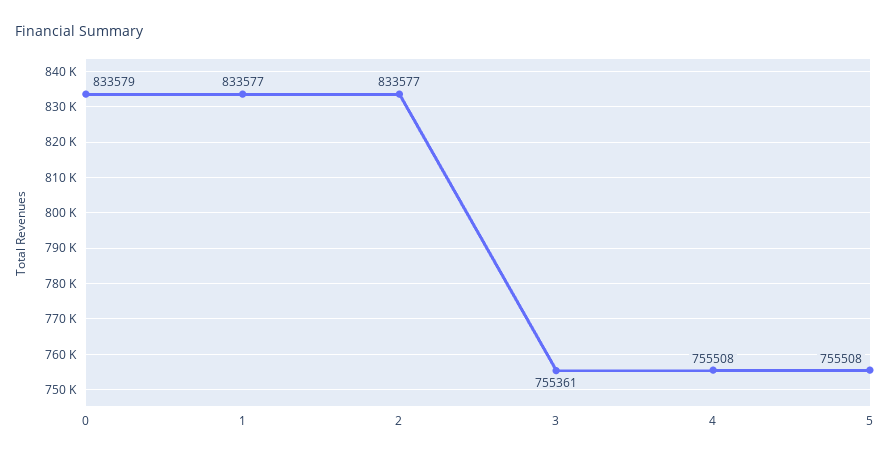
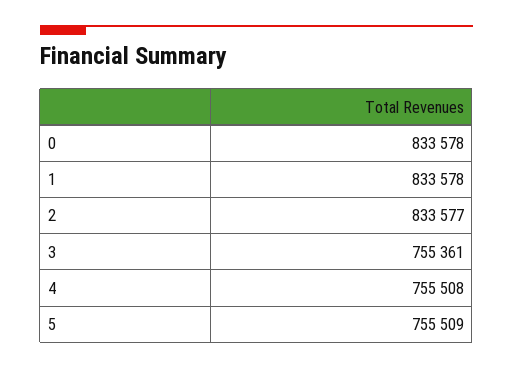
  {
-   "0": 833579,
+   "0": 833578,
-   "1": 833577,
+   "1": 833578,
    "2": 833577,
    "3": 755361,
    "4": 755508,
-   "5": 755508
+   "5": 755509
  }

